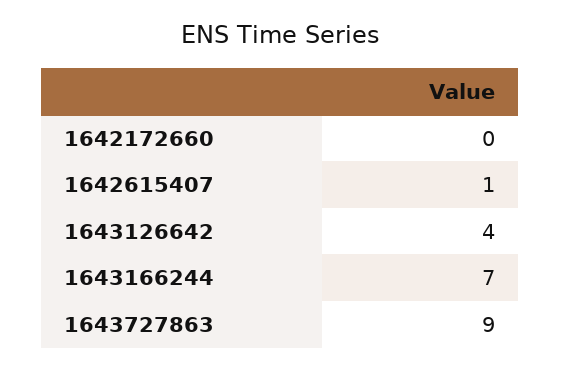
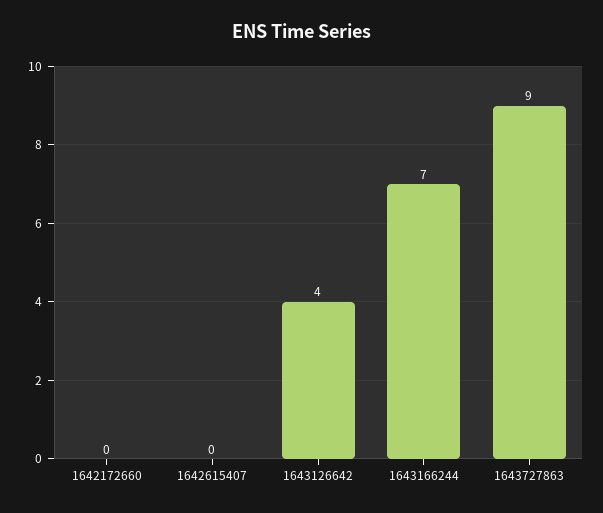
  {
    "1642172660": 0,
-   "1642615407": 1,
+   "1642615407": 0,
    "1643126642": 4,
    "1643166244": 7,
    "1643727863": 9
  }

